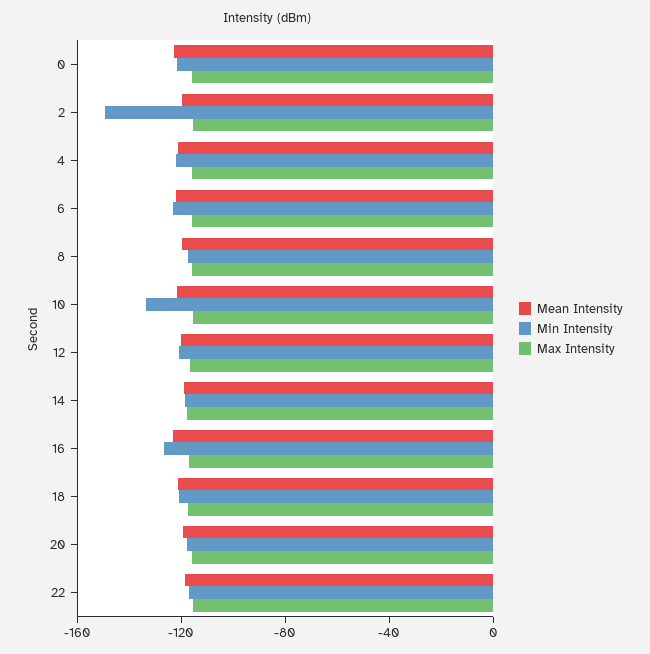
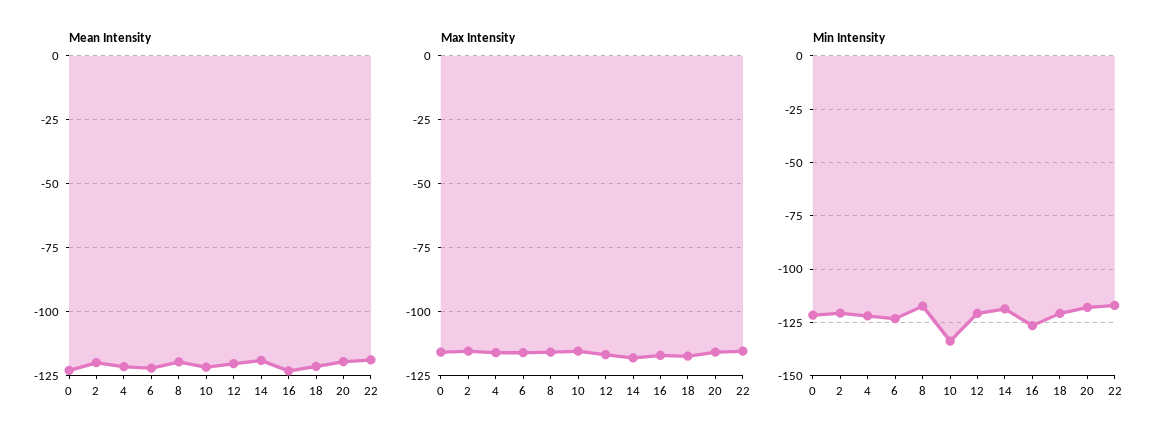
  {
    "Mean Intensity": {
      "0": -122.5,
      "2": -120,
      "4": -122.5,
      "6": -122.5,
      "8": -120,
      "10": -122.5,
      "12": -120,
      "14": -120,
      "16": -122.5,
      "18": -122.5,
      "20": -120,
      "22": -120
    },
    "Min Intensity": {
      "0": -120,
-     "2": -150,
+     "2": -120,
      "4": -120,
      "6": -125,
      "8": -115,
      "10": -135,
      "12": -120,
      "14": -120,
      "16": -125,
      "18": -120,
      "20": -120,
      "22": -115
    },
    "Max Intensity": {
      "0": -115,
      "2": -115,
      "4": -115,
      "6": -115,
      "8": -115,
      "10": -115,
      "12": -117.5,
      "14": -117.5,
      "16": -117.5,
      "18": -117.5,
      "20": -115,
      "22": -115
    }
  }

